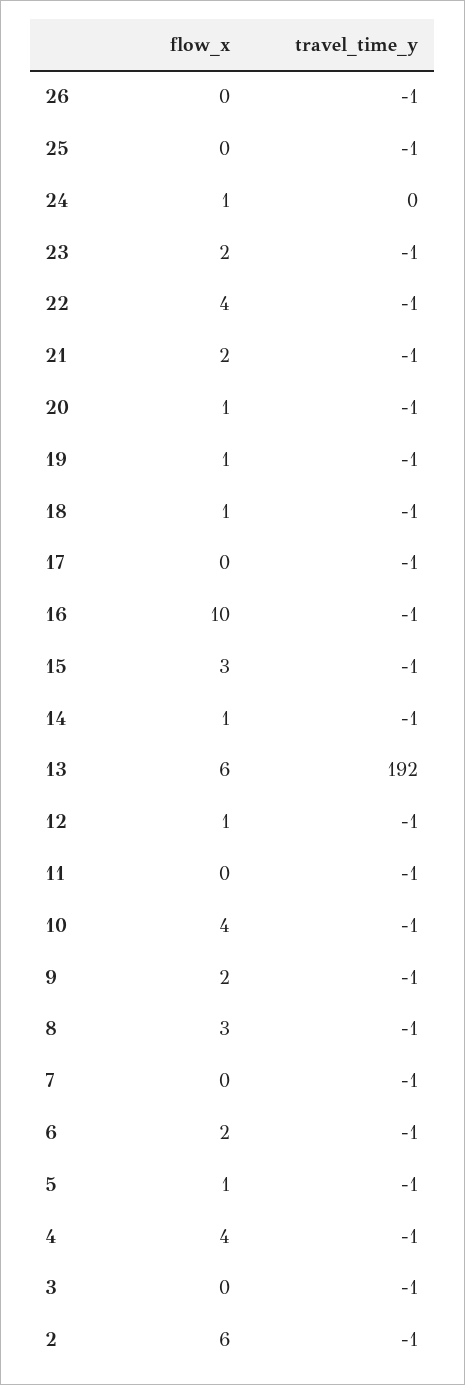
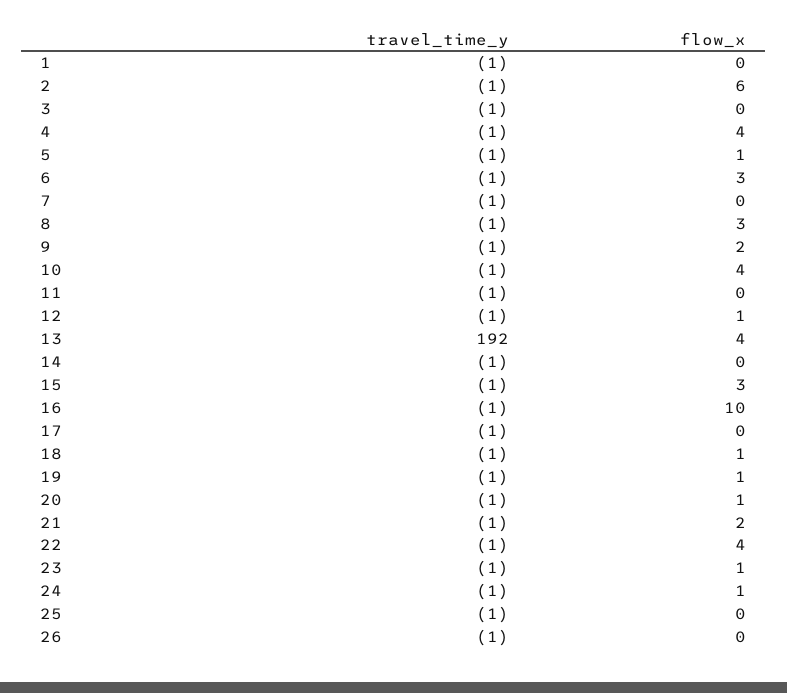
  {
    "flow_x": {
      "26": 0,
      "25": 0,
      "24": 1,
-     "23": 2,
+     "23": 1,
      "22": 4,
      "21": 2,
      "20": 1,
      "19": 1,
      "18": 1,
      "17": 0,
      "16": 10,
      "15": 3,
-     "14": 1,
+     "14": 0,
-     "13": 6,
+     "13": 4,
      "12": 1,
      "11": 0,
      "10": 4,
      "9": 2,
      "8": 3,
      "7": 0,
-     "6": 2,
+     "6": 3,
      "5": 1,
      "4": 4,
      "3": 0,
-     "2": 6
+     "2": 6,
+     "1": 0
    },
    "travel_time_y": {
      "26": -1,
      "25": -1,
-     "24": 0,
+     "24": -1,
      "23": -1,
      "22": -1,
      "21": -1,
      "20": -1,
      "19": -1,
      "18": -1,
      "17": -1,
      "16": -1,
      "15": -1,
      "14": -1,
      "13": 192,
      "12": -1,
      "11": -1,
      "10": -1,
      "9": -1,
      "8": -1,
      "7": -1,
      "6": -1,
      "5": -1,
      "4": -1,
      "3": -1,
-     "2": -1
+     "2": -1,
+     "1": -1
    }
  }

